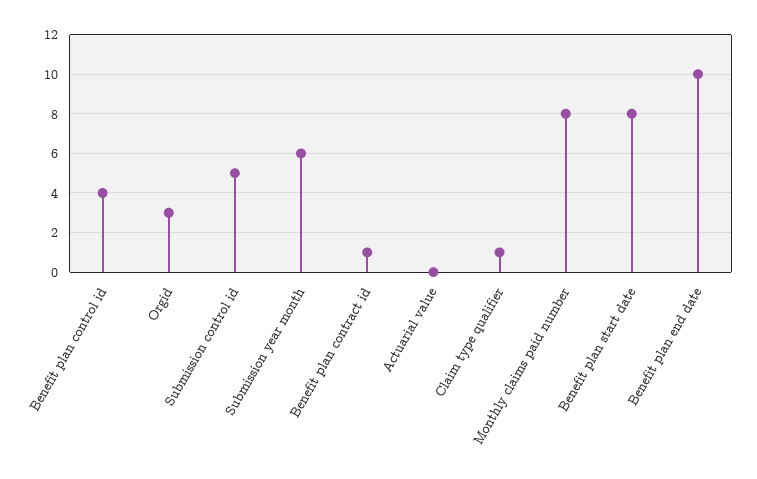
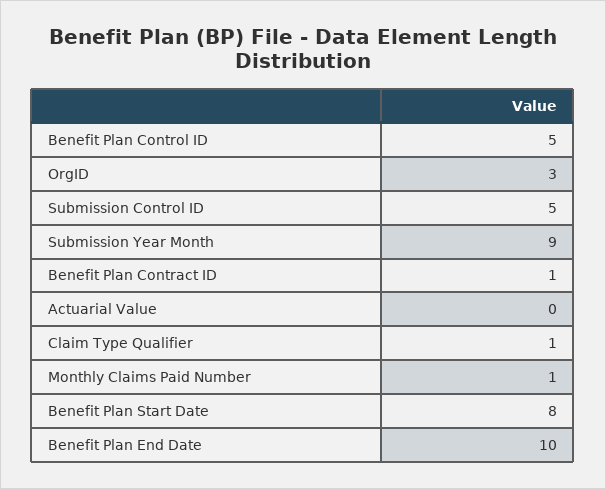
  {
-   "Benefit plan control id": 4,
+   "Benefit plan control id": 5,
    "Orgid": 3,
    "Submission control id": 5,
-   "Submission year month": 6,
+   "Submission year month": 9,
    "Benefit plan contract id": 1,
    "Actuarial value": 0,
    "Claim type qualifier": 1,
-   "Monthly claims paid number": 8,
+   "Monthly claims paid number": 1,
    "Benefit plan start date": 8,
    "Benefit plan end date": 10
  }

